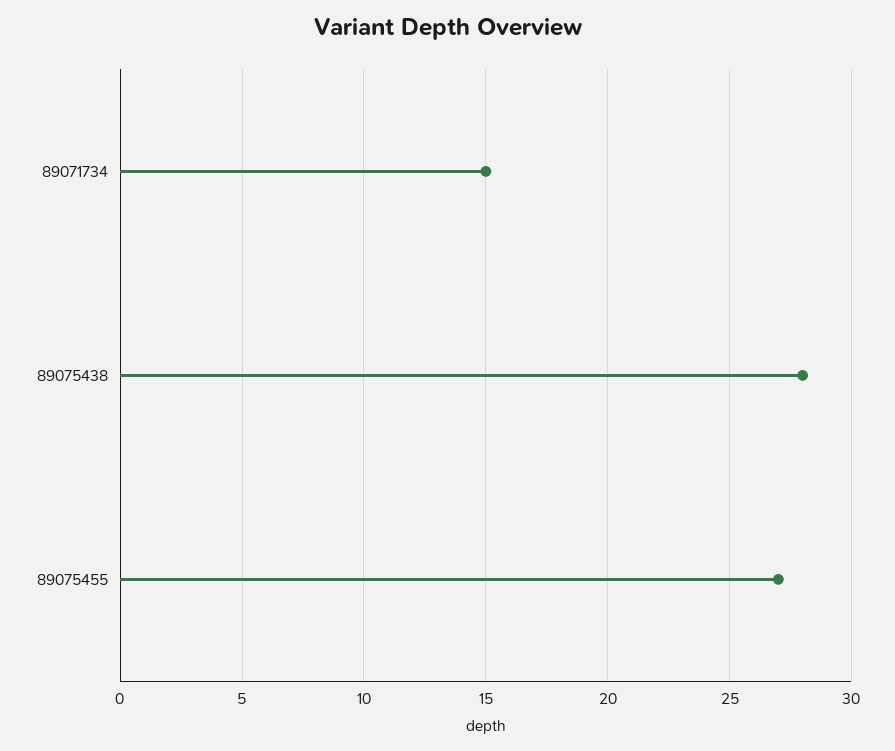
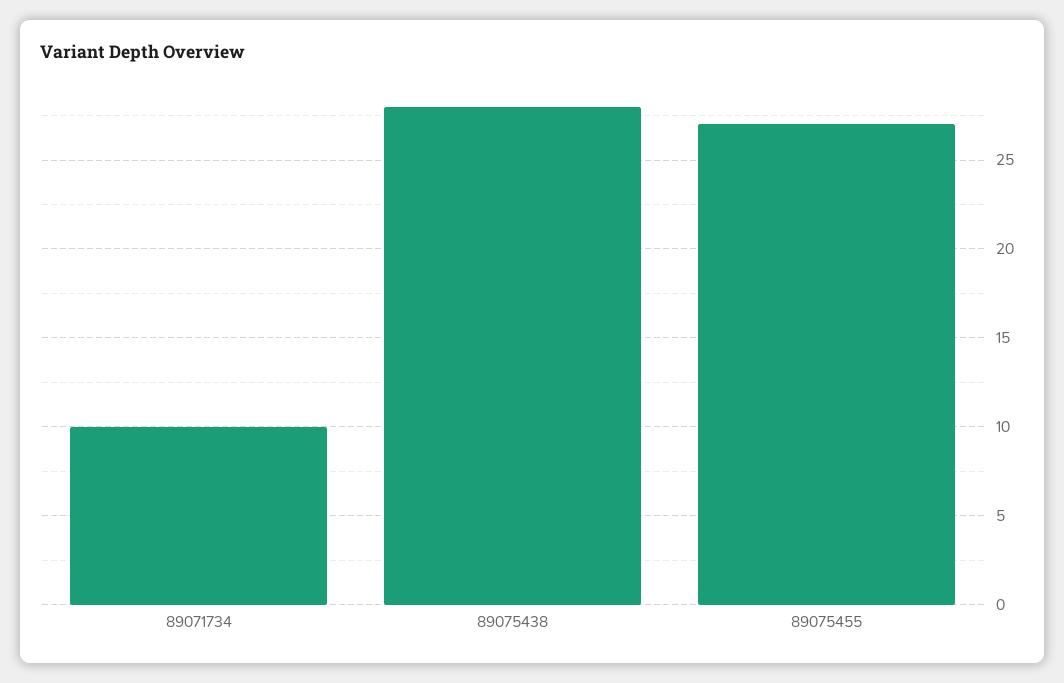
  {
-   "89071734": 15,
+   "89071734": 10,
    "89075438": 28,
    "89075455": 27
  }

